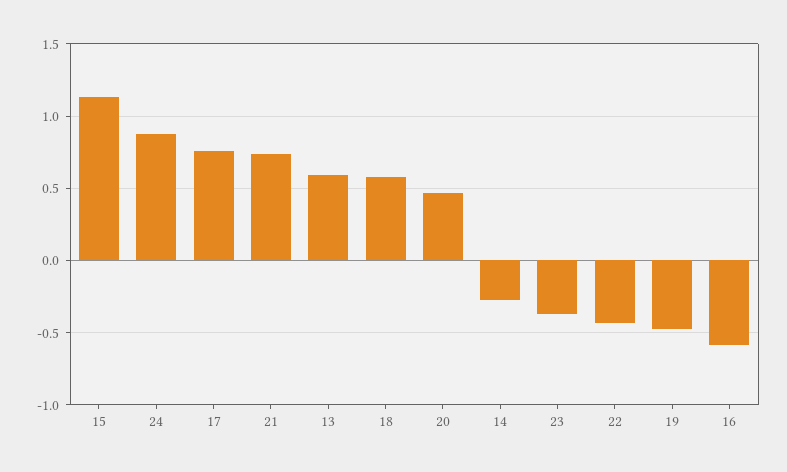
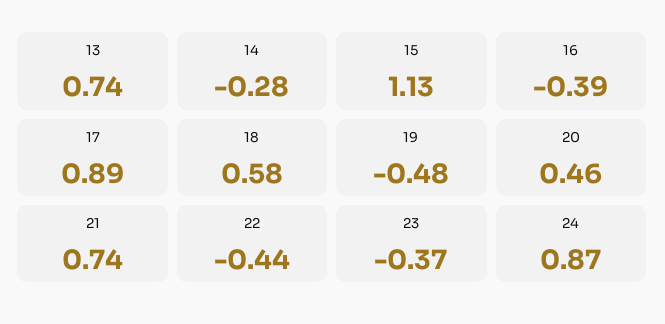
  {
    "15": 1.13,
    "24": 0.87,
-   "17": 0.75,
+   "17": 0.89,
    "21": 0.74,
-   "13": 0.6,
+   "13": 0.74,
    "18": 0.58,
    "20": 0.46,
    "14": -0.28,
    "23": -0.37,
    "22": -0.44,
    "19": -0.48,
-   "16": -0.6
+   "16": -0.39
  }

